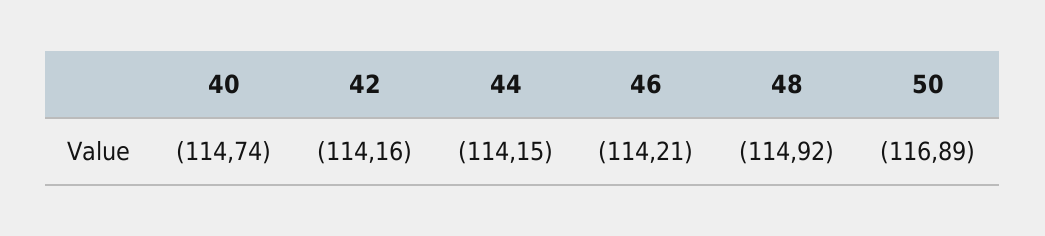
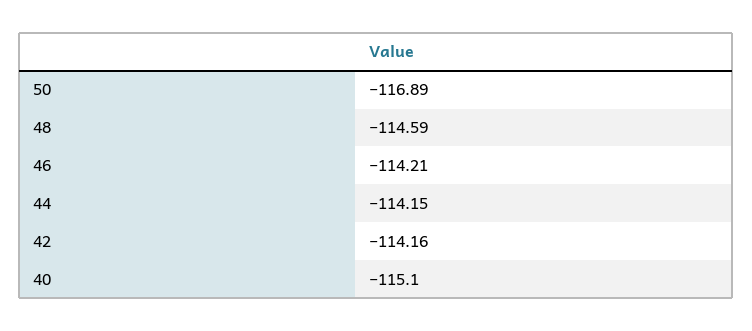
  {
-   "40": -114.74,
+   "40": -115.1,
    "42": -114.16,
    "44": -114.15,
    "46": -114.21,
-   "48": -114.92,
+   "48": -114.59,
    "50": -116.89
  }

